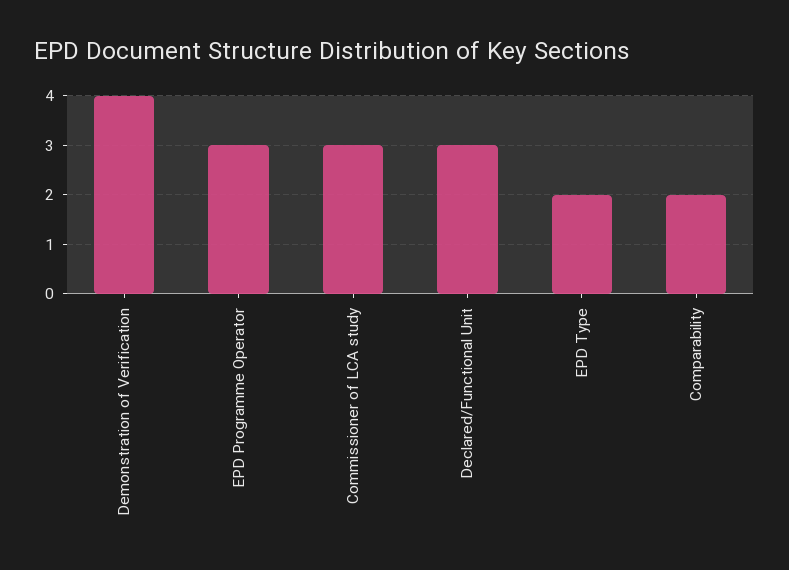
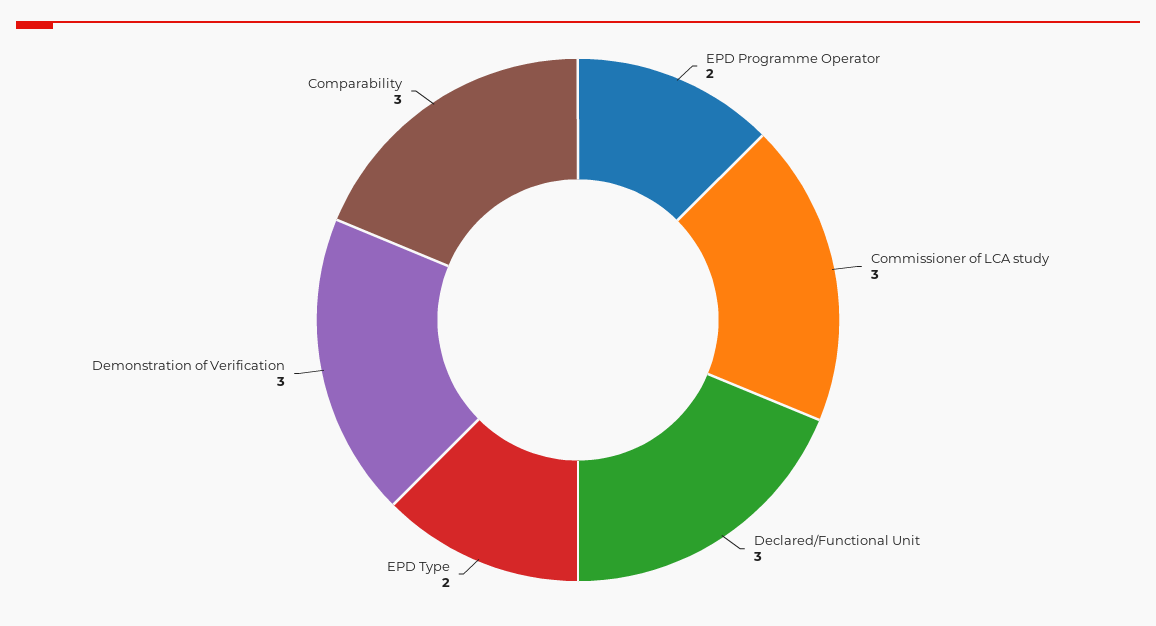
  {
-   "Demonstration of Verification": 4,
+   "Demonstration of Verification": 3,
-   "EPD Programme Operator": 3,
+   "EPD Programme Operator": 2,
    "Commissioner of LCA study": 3,
    "Declared/Functional Unit": 3,
    "EPD Type": 2,
-   "Comparability": 2
+   "Comparability": 3
  }

